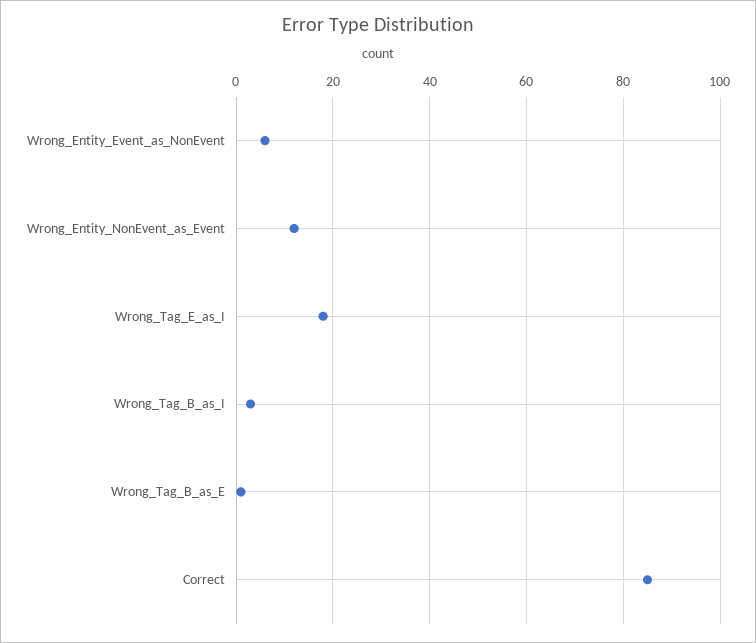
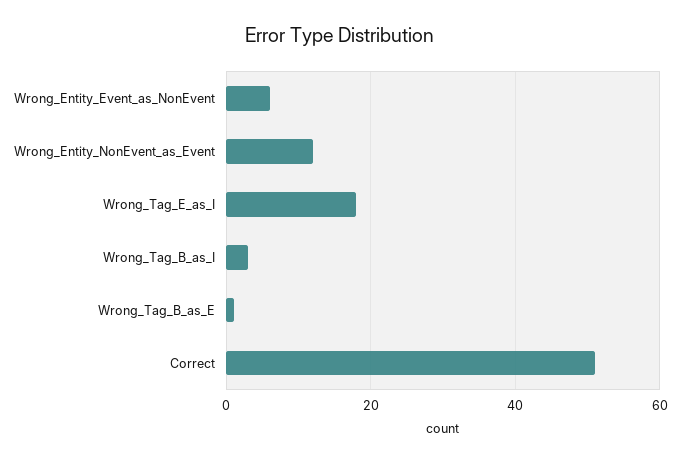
  {
    "Wrong_Entity_Event_as_NonEvent": 5,
    "Wrong_Entity_NonEvent_as_Event": 10,
    "Wrong_Tag_E_as_I": 20,
    "Wrong_Tag_B_as_I": 5,
    "Wrong_Tag_B_as_E": 0,
-   "Correct": 85
+   "Correct": 50
  }

